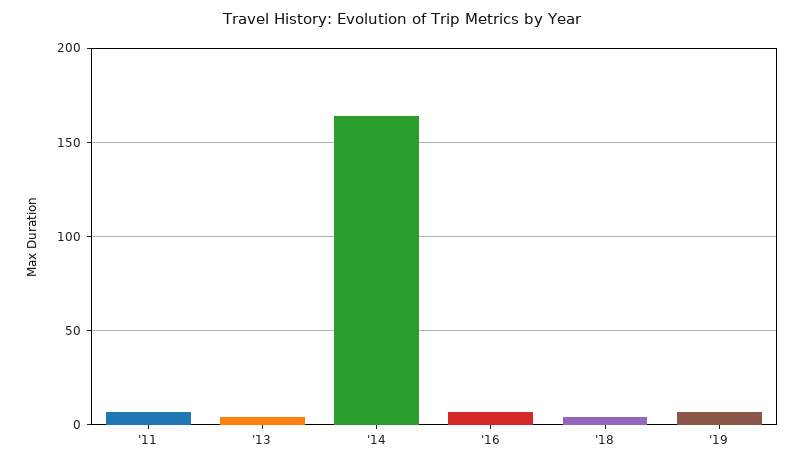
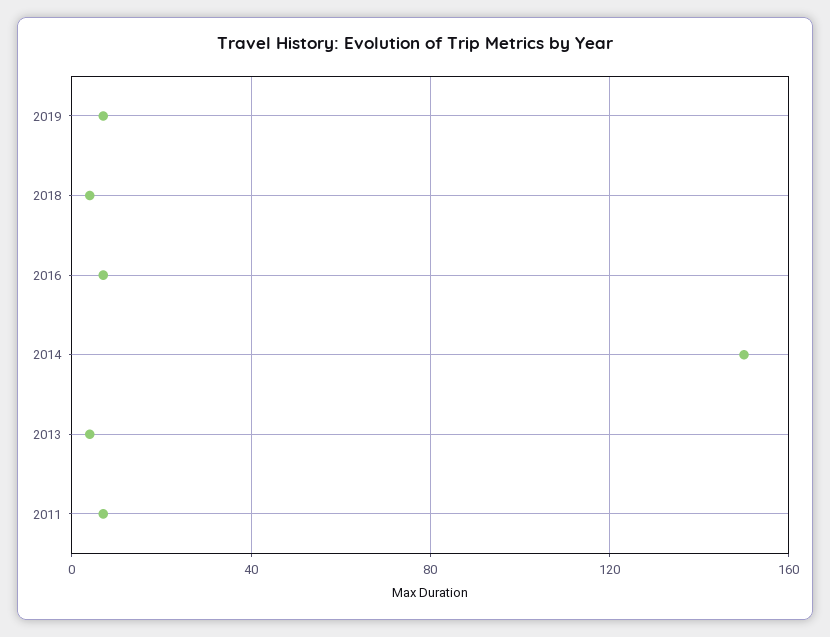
  {
    "'11": 5,
    "'13": 5,
-   "'14": 165,
+   "'14": 150,
    "'16": 5,
    "'18": 5,
    "'19": 5
  }

